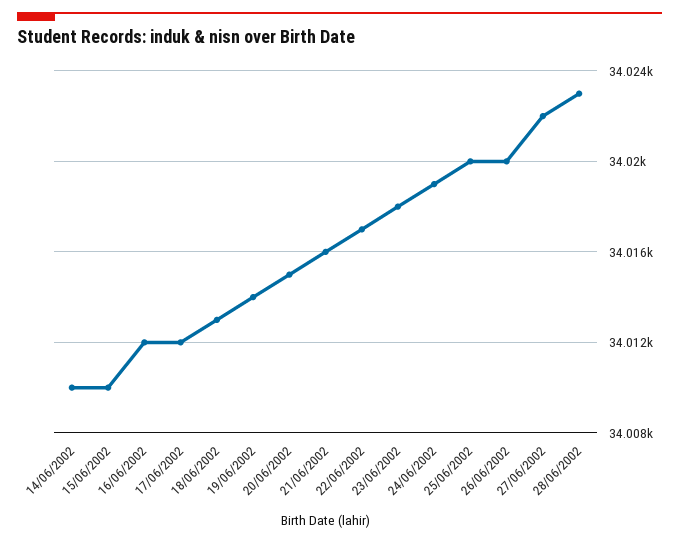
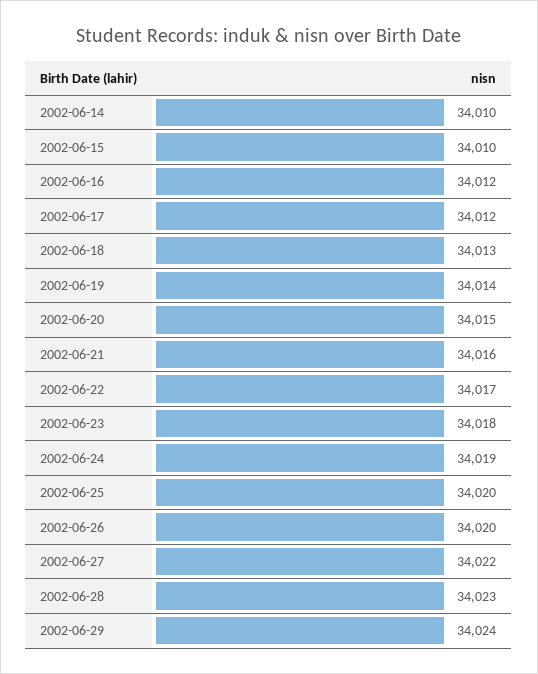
  {
    "14/06/2002": 34010,
    "15/06/2002": 34010,
    "16/06/2002": 34012,
    "17/06/2002": 34012,
    "18/06/2002": 34013,
    "19/06/2002": 34014,
    "20/06/2002": 34015,
    "21/06/2002": 34016,
    "22/06/2002": 34017,
    "23/06/2002": 34018,
    "24/06/2002": 34019,
    "25/06/2002": 34020,
    "26/06/2002": 34020,
    "27/06/2002": 34022,
-   "28/06/2002": 34023
+   "28/06/2002": 34023,
+   "2002-06-29": 34024
  }

